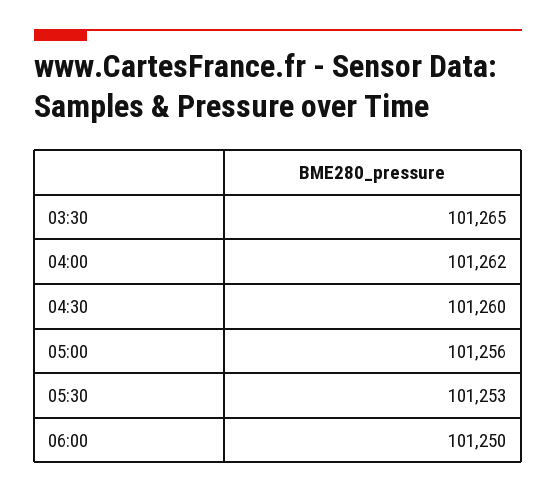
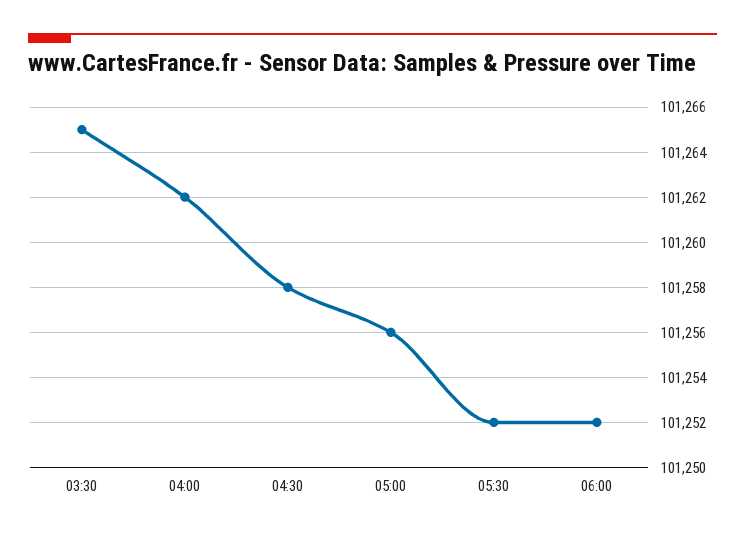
  {
    "03:30": 101265,
    "04:00": 101262,
-   "04:30": 101260,
+   "04:30": 101258,
    "05:00": 101256,
-   "05:30": 101253,
+   "05:30": 101252,
-   "06:00": 101250
+   "06:00": 101252
  }

